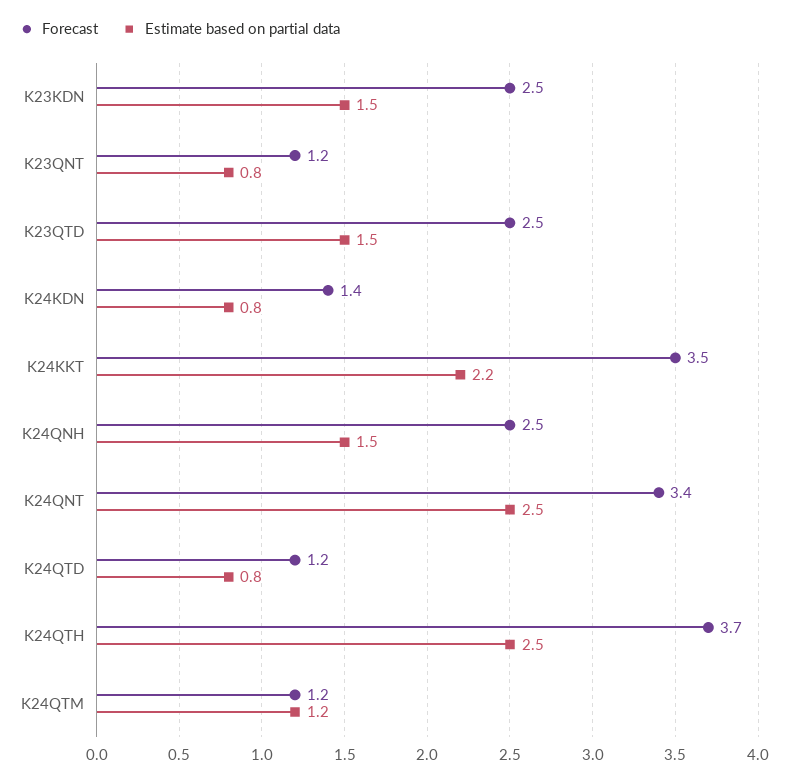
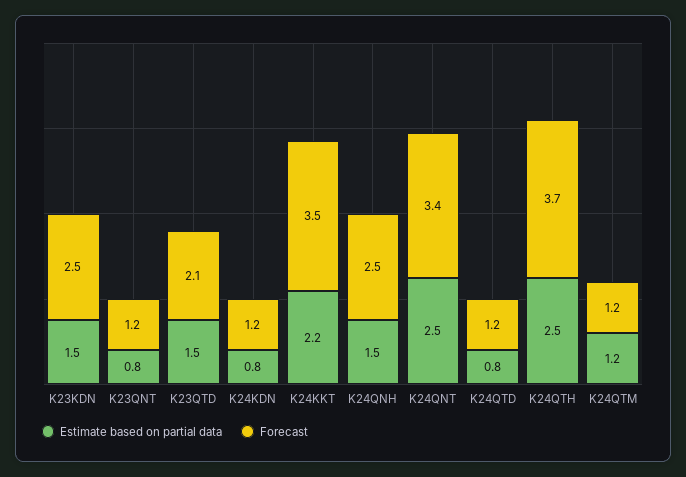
  {
    "Forecast": {
      "K23KDN": 2.5,
      "K23QNT": 1.2,
-     "K23QTD": 2.5,
+     "K23QTD": 2.1,
-     "K24KDN": 1.4,
+     "K24KDN": 1.2,
      "K24KKT": 3.5,
      "K24QNH": 2.5,
      "K24QNT": 3.4,
      "K24QTD": 1.2,
      "K24QTH": 3.7,
      "K24QTM": 1.2
    },
    "Estimate based on partial data": {
      "K23KDN": 1.5,
      "K23QNT": 0.8,
      "K23QTD": 1.5,
      "K24KDN": 0.8,
      "K24KKT": 2.2,
      "K24QNH": 1.5,
      "K24QNT": 2.5,
      "K24QTD": 0.8,
      "K24QTH": 2.5,
      "K24QTM": 1.2
    }
  }

